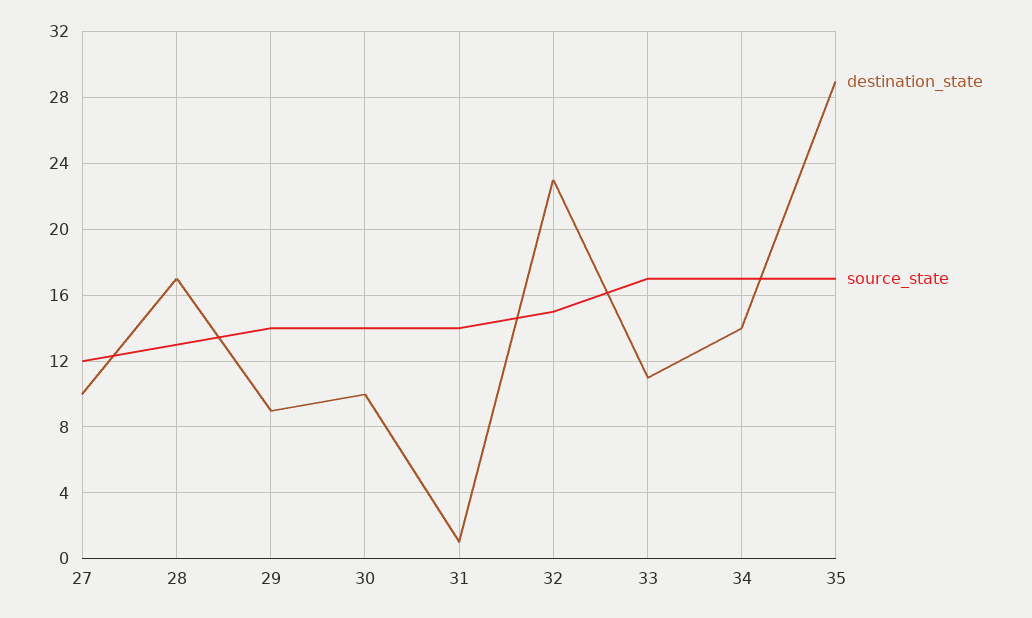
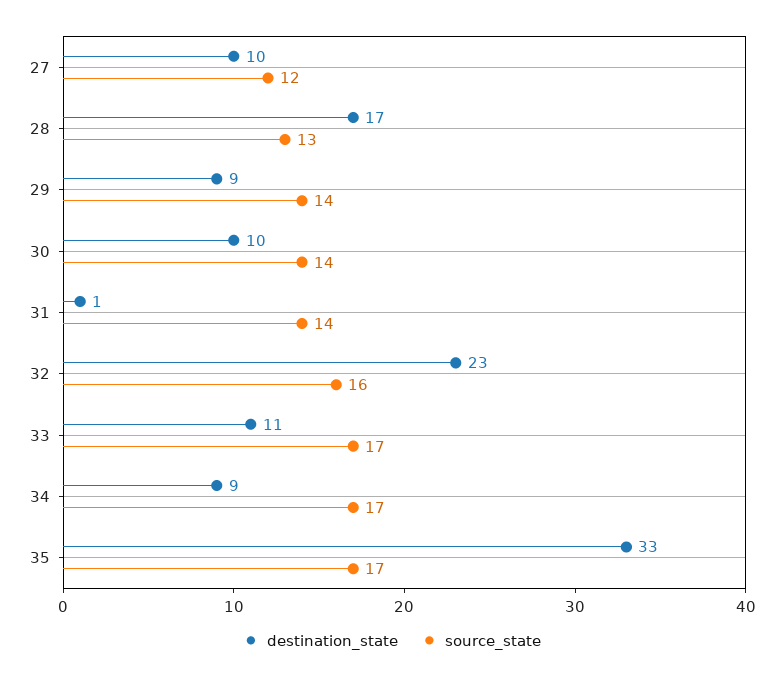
  {
    "destination_state": {
      "27": 10,
      "28": 17,
      "29": 9,
      "30": 10,
      "31": 1,
      "32": 23,
      "33": 11,
-     "34": 14,
+     "34": 9,
-     "35": 29
+     "35": 33
    },
    "source_state": {
      "27": 12,
      "28": 13,
      "29": 14,
      "30": 14,
      "31": 14,
-     "32": 15,
+     "32": 16,
      "33": 17,
      "34": 17,
      "35": 17
    }
  }

